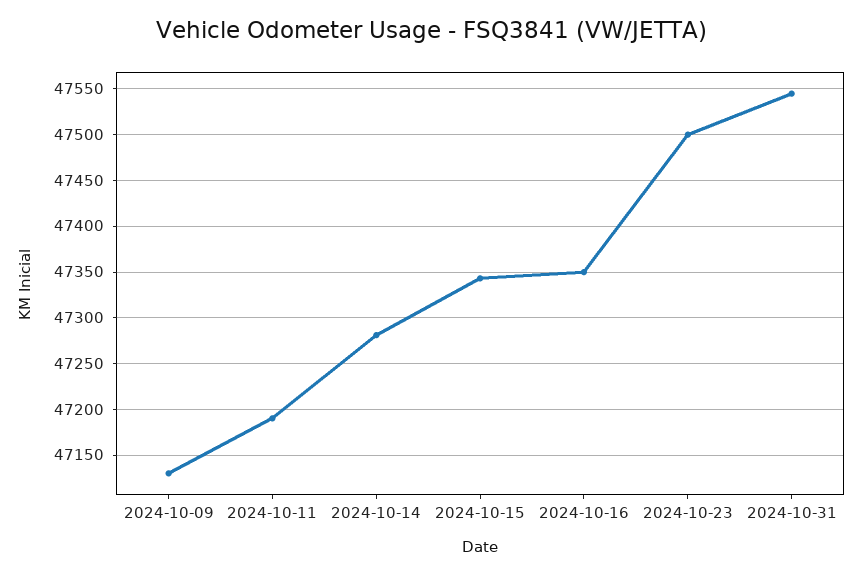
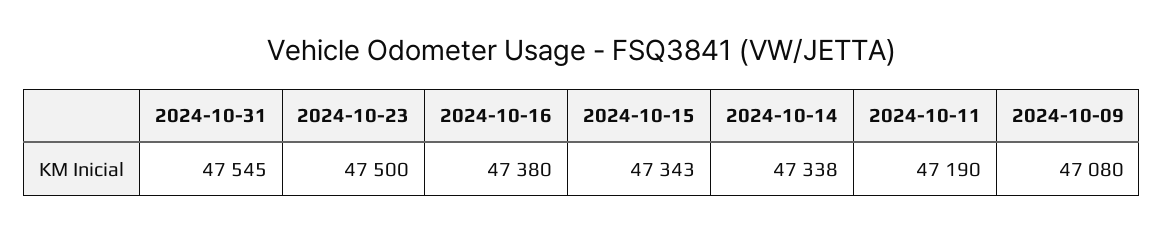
  {
-   "2024-10-09": 47130,
+   "2024-10-09": 47080,
    "2024-10-11": 47190,
-   "2024-10-14": 47280,
+   "2024-10-14": 47338,
    "2024-10-15": 47343,
-   "2024-10-16": 47350,
+   "2024-10-16": 47380,
    "2024-10-23": 47500,
    "2024-10-31": 47545
  }

